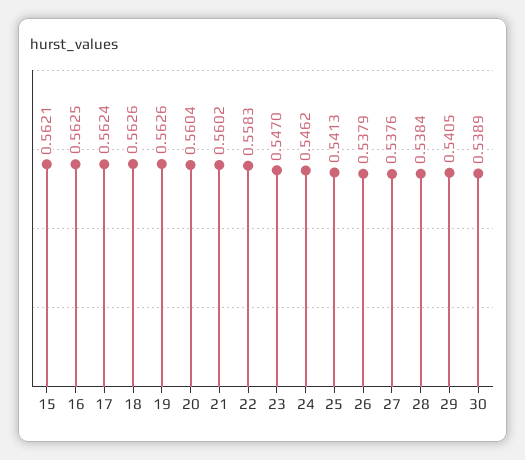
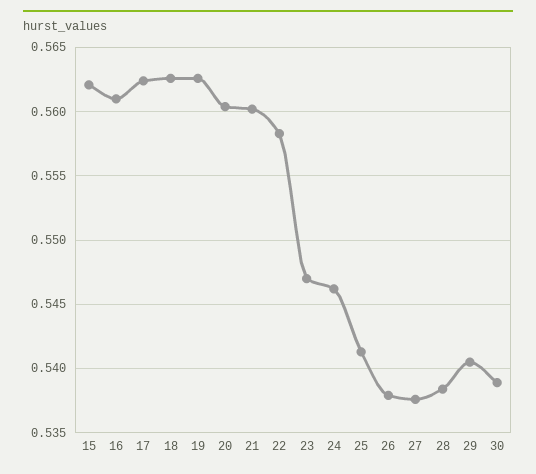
  {
    "15": 0.5621,
-   "16": 0.5625,
+   "16": 0.561,
    "17": 0.5624,
    "18": 0.5626,
    "19": 0.5626,
    "20": 0.5604,
    "21": 0.5602,
    "22": 0.5583,
    "23": 0.547,
    "24": 0.5462,
    "25": 0.5413,
    "26": 0.5379,
    "27": 0.5376,
    "28": 0.5384,
    "29": 0.5405,
    "30": 0.5389
  }

